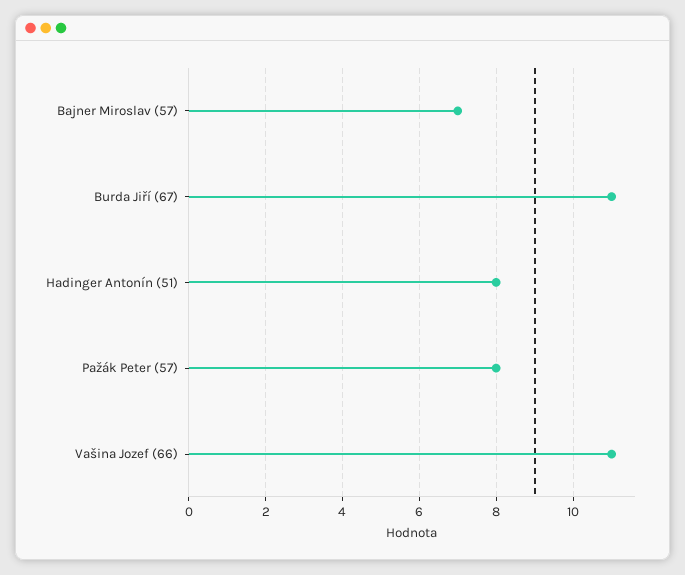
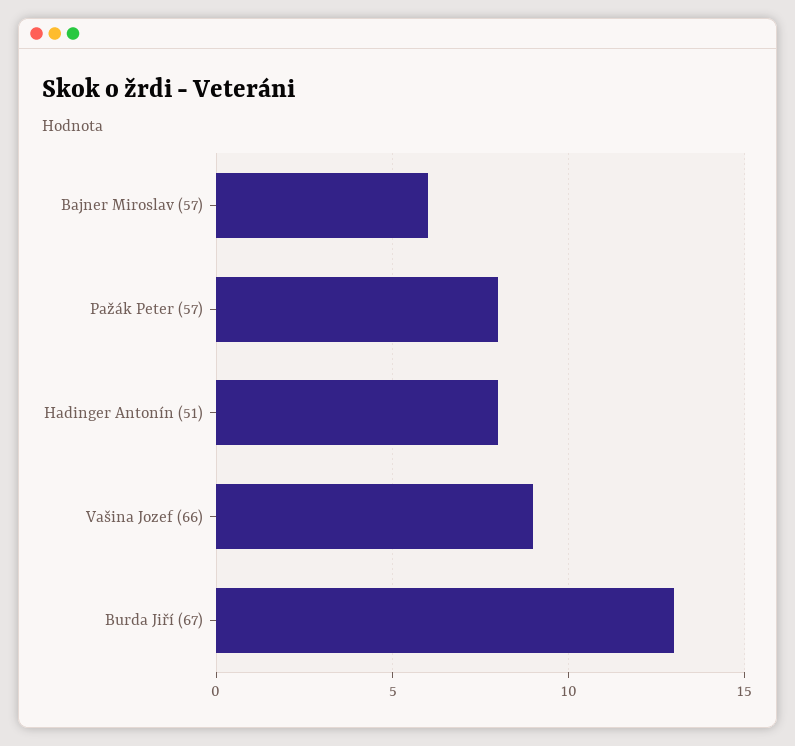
  {
-   "Bajner Miroslav (57)": 7,
+   "Bajner Miroslav (57)": 6,
-   "Burda Jiří (67)": 11,
+   "Burda Jiří (67)": 13,
    "Hadinger Antonín (51)": 8,
    "Pažák Peter (57)": 8,
-   "Vašina Jozef (66)": 11
+   "Vašina Jozef (66)": 9
  }

